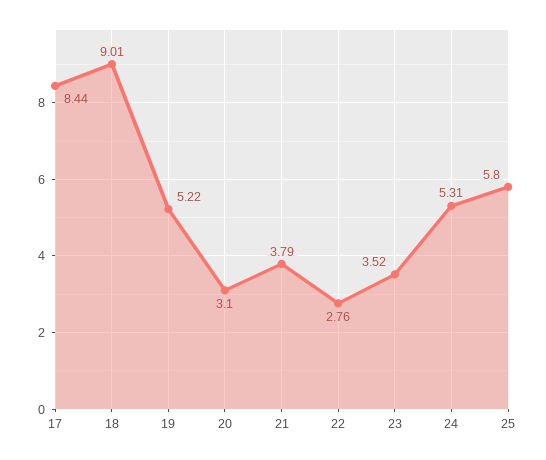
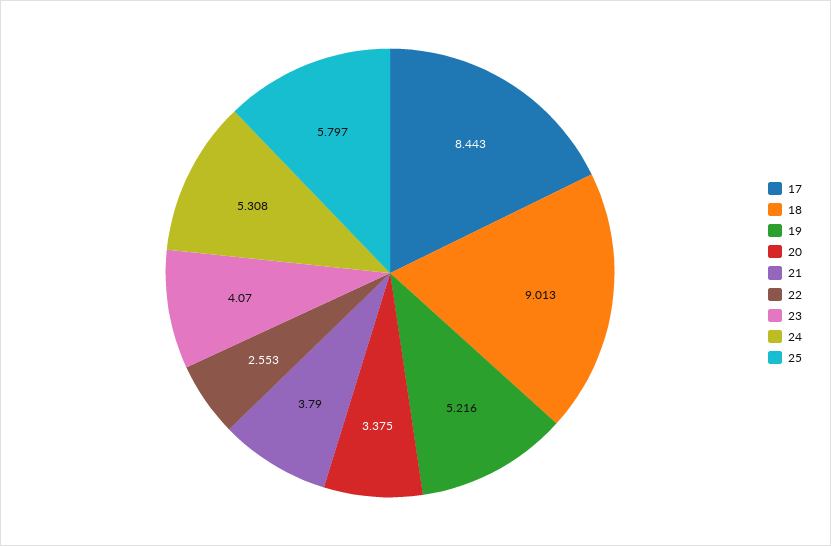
  {
    "17": 8.443,
    "18": 9.013,
    "19": 5.216,
-   "20": 3.1,
+   "20": 3.375,
    "21": 3.79,
-   "22": 2.76,
+   "22": 2.553,
-   "23": 3.52,
+   "23": 4.07,
    "24": 5.308,
    "25": 5.797
  }

